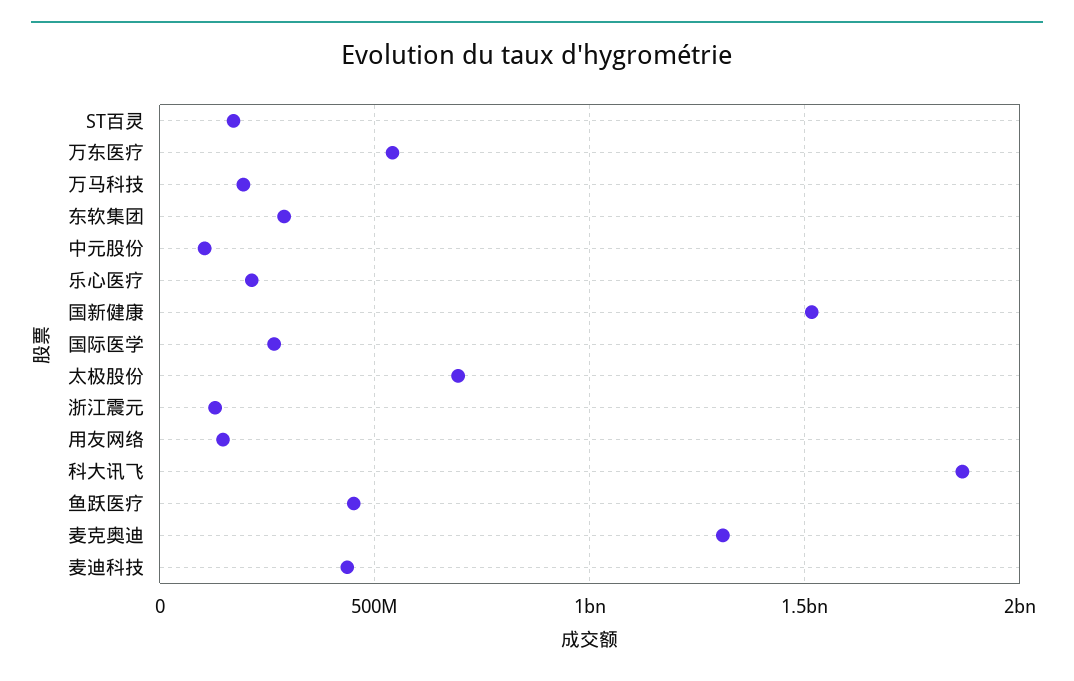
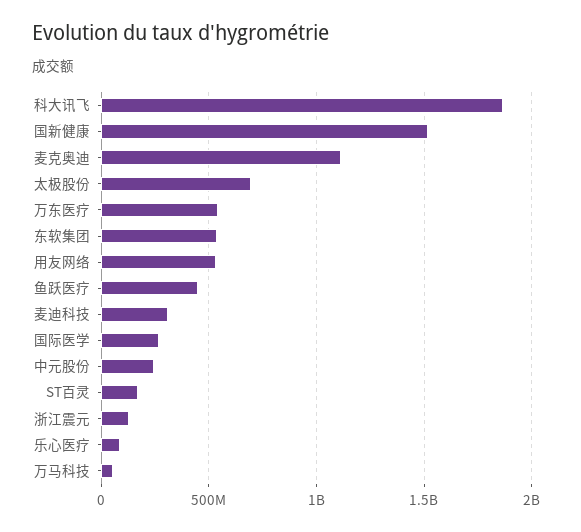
  {
    "ST百灵": 150000000,
    "万东医疗": 550000000,
-   "万马科技": 200000000,
+   "万马科技": 50000000,
-   "东软集团": 300000000,
+   "东软集团": 550000000,
-   "中元股份": 100000000,
+   "中元股份": 250000000,
-   "乐心医疗": 200000000,
+   "乐心医疗": 100000000,
    "国新健康": 1500000000,
    "国际医学": 250000000,
    "太极股份": 700000000,
    "浙江震元": 150000000,
-   "用友网络": 150000000,
+   "用友网络": 550000000,
    "科大讯飞": 1850000000,
    "鱼跃医疗": 450000000,
-   "麦克奥迪": 1300000000,
+   "麦克奥迪": 1100000000,
-   "麦迪科技": 450000000
+   "麦迪科技": 300000000
  }

